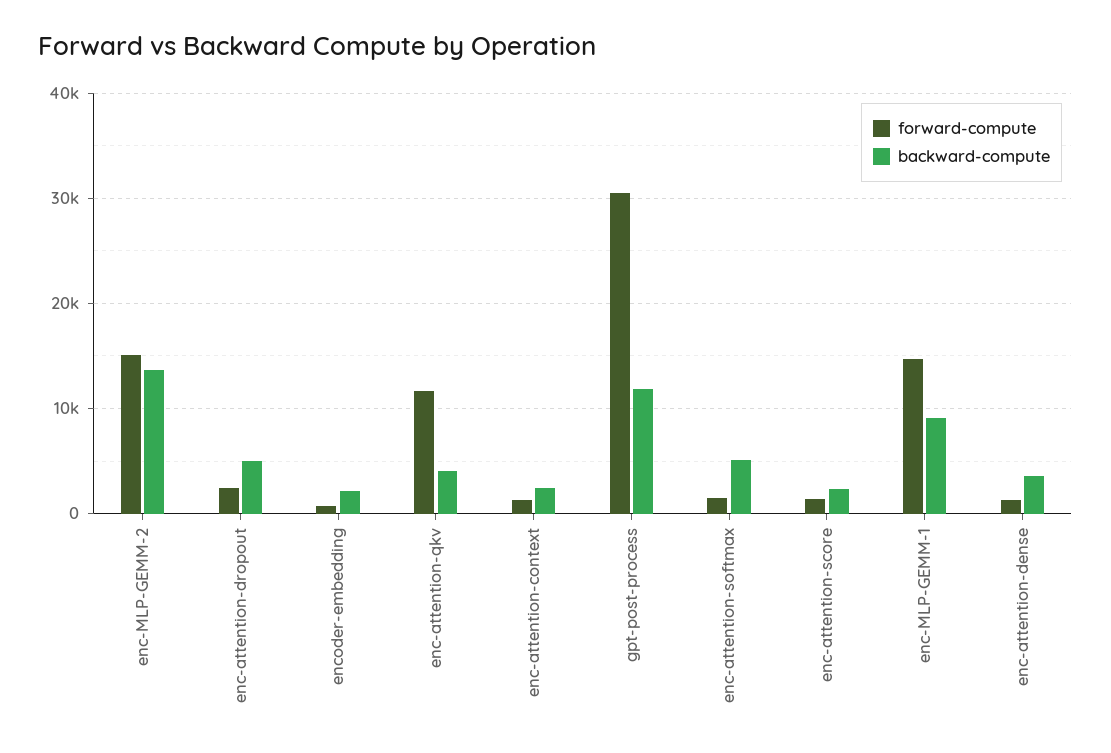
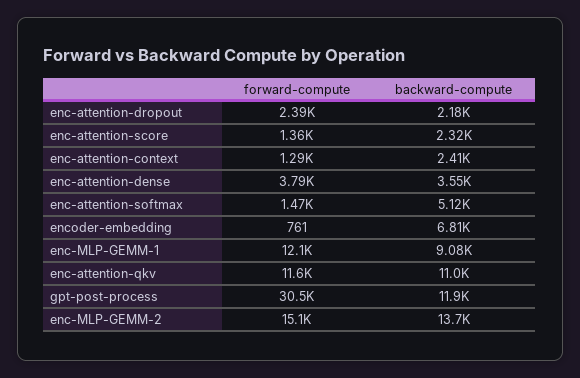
  {
    "forward-compute": {
      "enc-MLP-GEMM-2": 15100,
      "enc-attention-dropout": 2390,
      "encoder-embedding": 761,
      "enc-attention-qkv": 11600,
      "enc-attention-context": 1290,
      "gpt-post-process": 30500,
      "enc-attention-softmax": 1470,
      "enc-attention-score": 1360,
-     "enc-MLP-GEMM-1": 15000,
+     "enc-MLP-GEMM-1": 12100,
-     "enc-attention-dense": 1000
+     "enc-attention-dense": 3790
    },
    "backward-compute": {
      "enc-MLP-GEMM-2": 13700,
-     "enc-attention-dropout": 5000,
+     "enc-attention-dropout": 2180,
-     "encoder-embedding": 2000,
+     "encoder-embedding": 6810,
-     "enc-attention-qkv": 4000,
+     "enc-attention-qkv": 11000,
      "enc-attention-context": 2410,
      "gpt-post-process": 11900,
      "enc-attention-softmax": 5120,
      "enc-attention-score": 2320,
      "enc-MLP-GEMM-1": 9080,
      "enc-attention-dense": 3550
    }
  }

